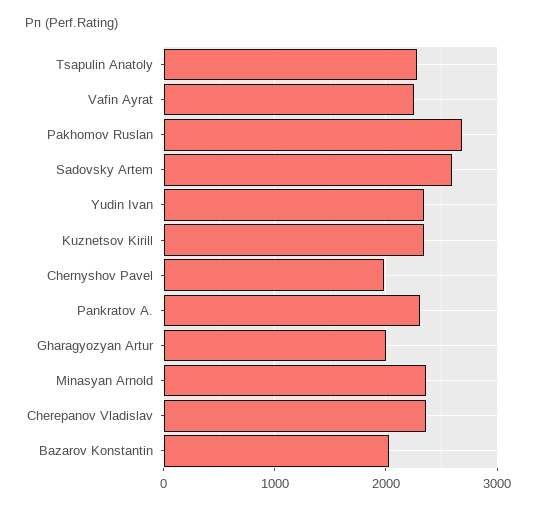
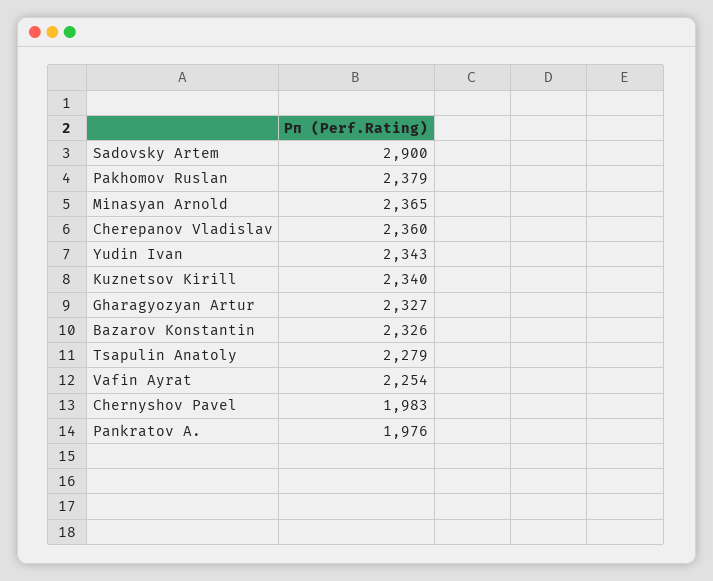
  {
    "Tsapulin Anatoly": 2279,
    "Vafin Ayrat": 2254,
-   "Pakhomov Ruslan": 2700,
+   "Pakhomov Ruslan": 2379,
-   "Sadovsky Artem": 2600,
+   "Sadovsky Artem": 2900,
    "Yudin Ivan": 2343,
    "Kuznetsov Kirill": 2340,
    "Chernyshov Pavel": 1983,
-   "Pankratov A.": 2300,
+   "Pankratov A.": 1976,
-   "Gharagyozyan Artur": 2000,
+   "Gharagyozyan Artur": 2327,
    "Minasyan Arnold": 2365,
    "Cherepanov Vladislav": 2360,
-   "Bazarov Konstantin": 2000
+   "Bazarov Konstantin": 2326
  }

